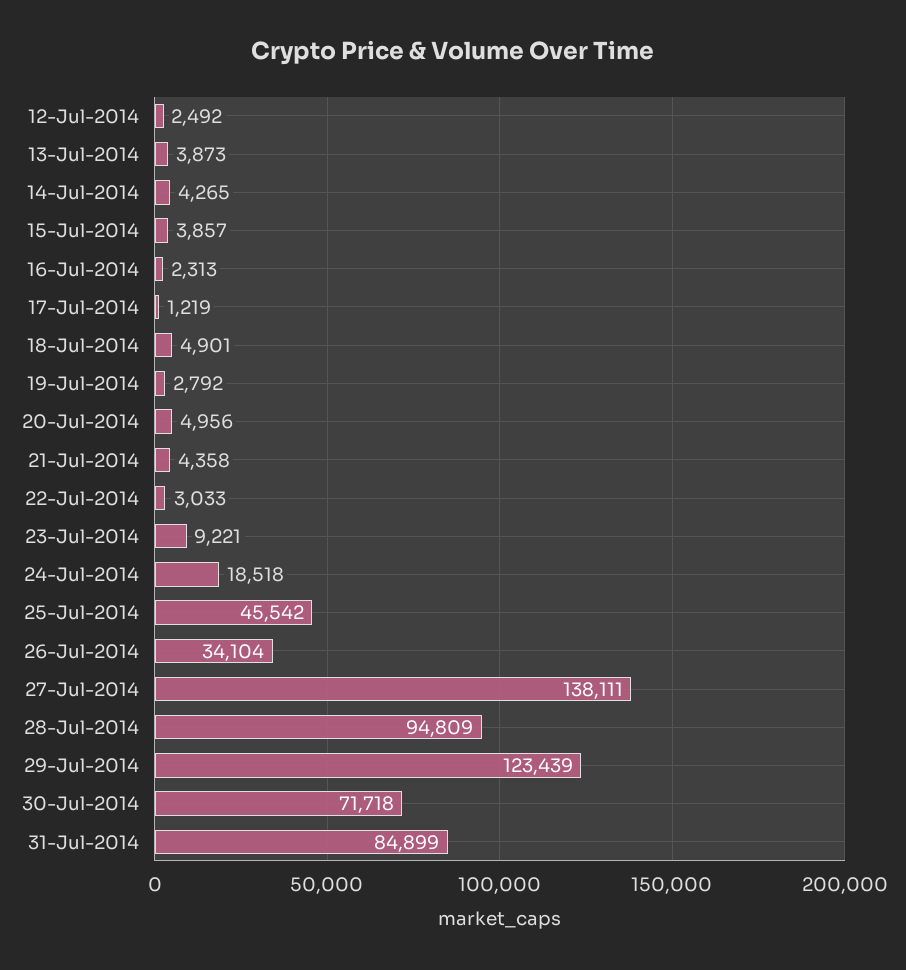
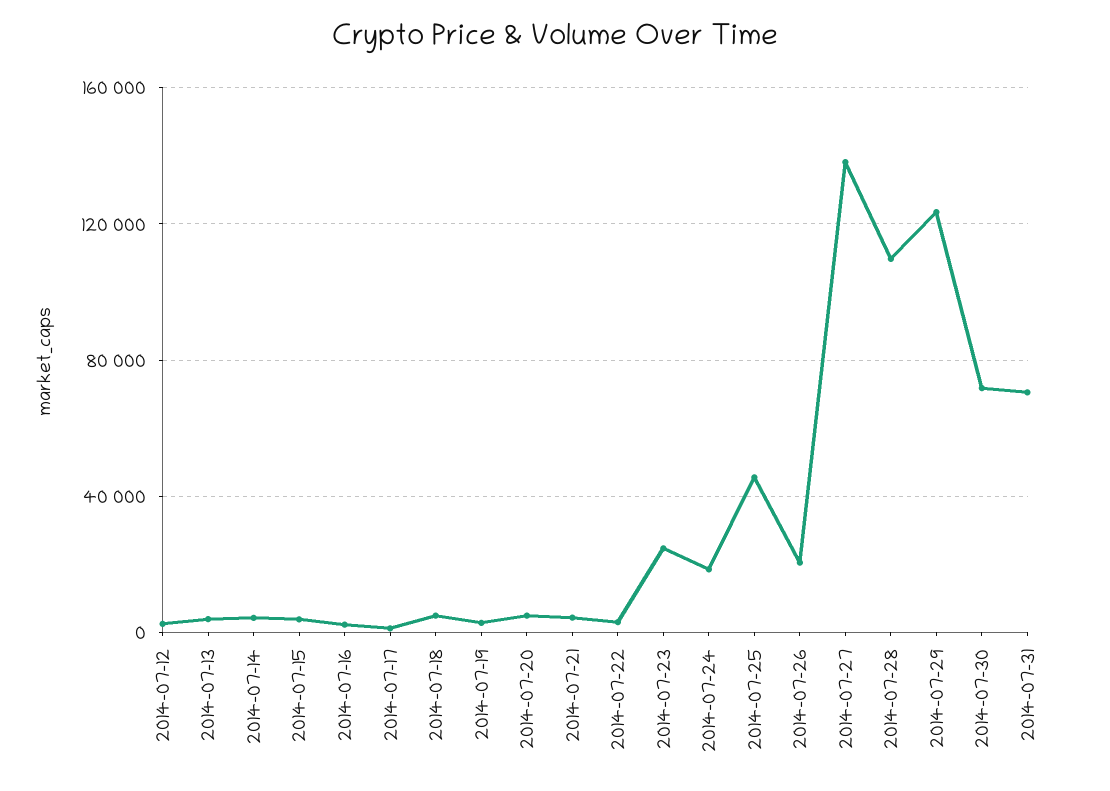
  {
    "12-Jul-2014": 2492,
    "13-Jul-2014": 3873,
    "14-Jul-2014": 4265,
    "15-Jul-2014": 3857,
    "16-Jul-2014": 2313,
    "17-Jul-2014": 1219,
    "18-Jul-2014": 4901,
    "19-Jul-2014": 2792,
    "20-Jul-2014": 4956,
    "21-Jul-2014": 4358,
    "22-Jul-2014": 3033,
-   "23-Jul-2014": 9221,
+   "23-Jul-2014": 25000,
    "24-Jul-2014": 18518,
    "25-Jul-2014": 45542,
-   "26-Jul-2014": 34104,
+   "26-Jul-2014": 20000,
    "27-Jul-2014": 138111,
-   "28-Jul-2014": 94809,
+   "28-Jul-2014": 110000,
    "29-Jul-2014": 123439,
    "30-Jul-2014": 71718,
-   "31-Jul-2014": 84899
+   "31-Jul-2014": 70000
  }

